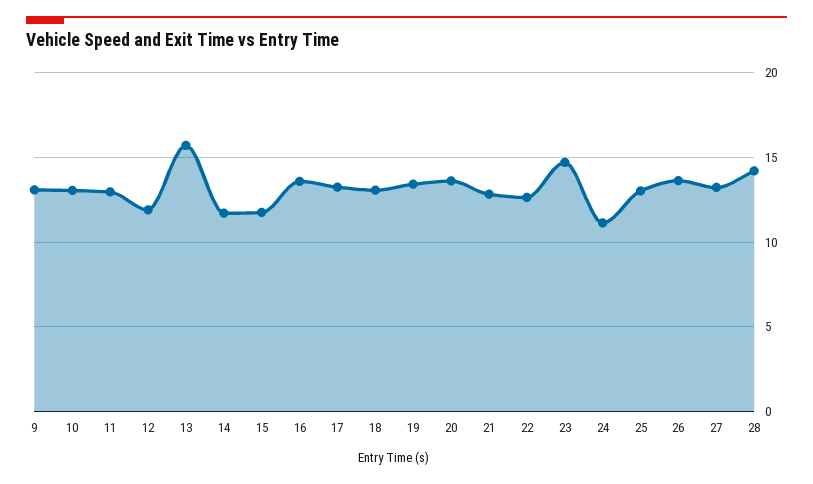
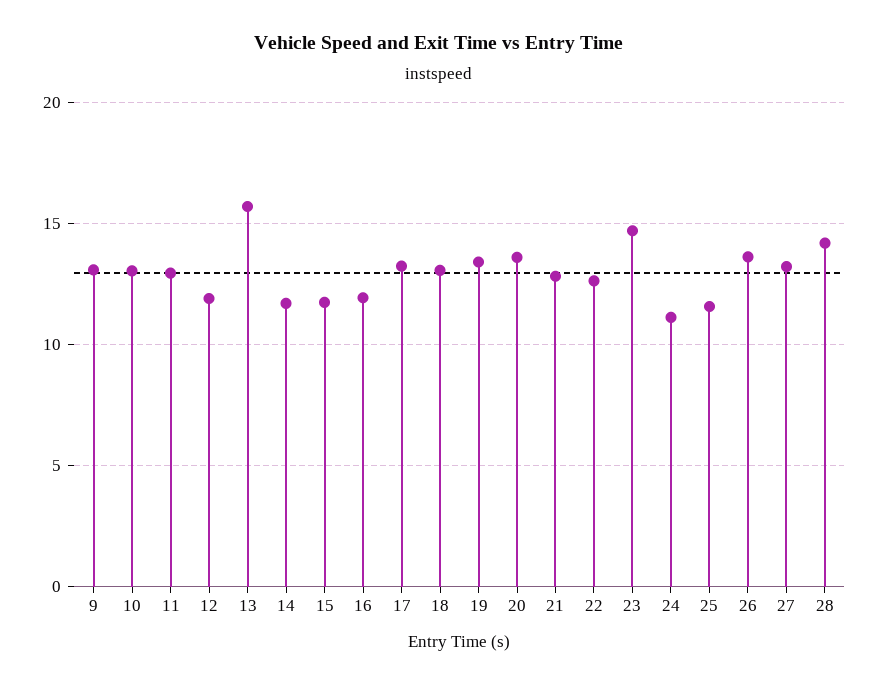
  {
    "9": 13,
    "10": 13,
    "11": 13,
    "12": 12,
    "13": 15.5,
    "14": 11.5,
    "15": 12,
-   "16": 13.5,
+   "16": 12,
    "17": 13.5,
    "18": 13,
    "19": 13.5,
    "20": 13.5,
    "21": 13,
    "22": 12.5,
    "23": 14.5,
    "24": 11,
-   "25": 13,
+   "25": 11.5,
    "26": 13.5,
    "27": 13,
    "28": 14
  }

